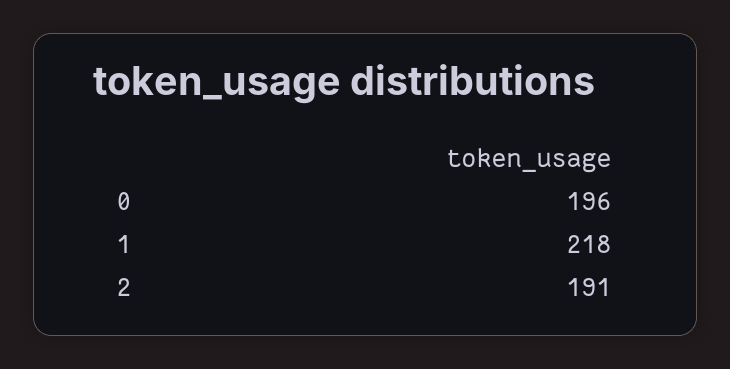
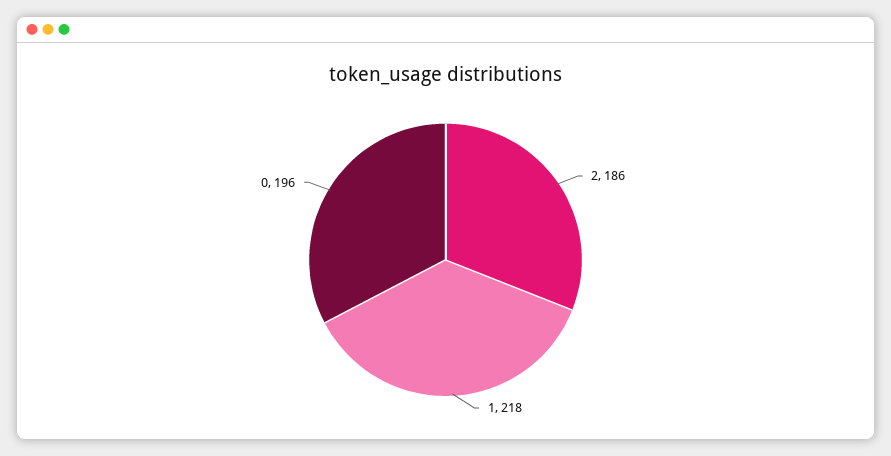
  {
    "0": 196,
    "1": 218,
-   "2": 191
+   "2": 186
  }

